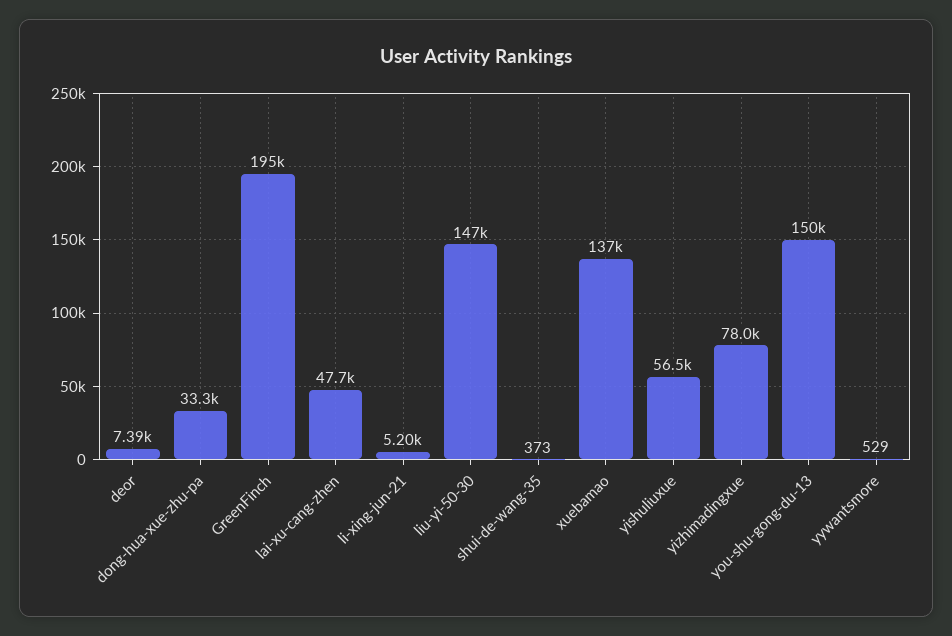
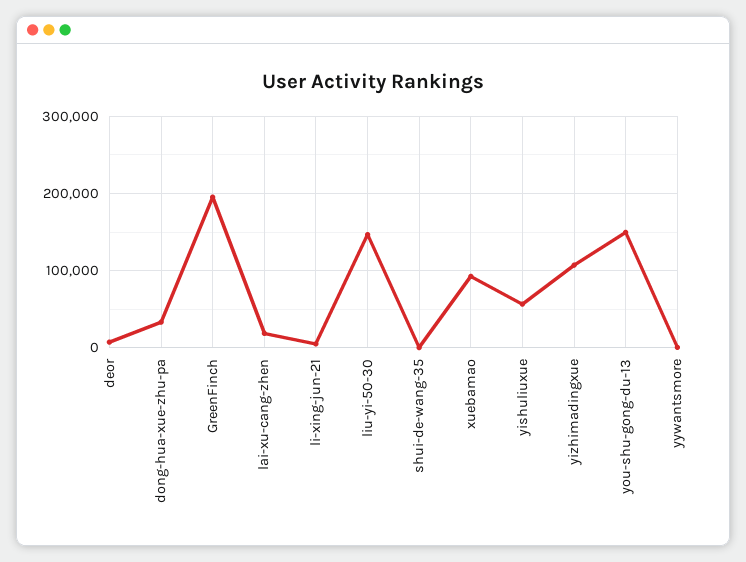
  {
    "deor": 7390,
    "dong-hua-xue-zhu-pa": 33300,
    "GreenFinch": 195000,
-   "lai-xu-cang-zhen": 47700,
+   "lai-xu-cang-zhen": 20000,
    "li-xing-jun-21": 5200,
    "liu-yi-50-30": 147000,
    "shui-de-wang-35": 373,
-   "xuebamao": 137000,
+   "xuebamao": 90000,
    "yishuliuxue": 56500,
-   "yizhimadingxue": 78000,
+   "yizhimadingxue": 110000,
    "you-shu-gong-du-13": 150000,
    "yywantsmore": 529
  }

